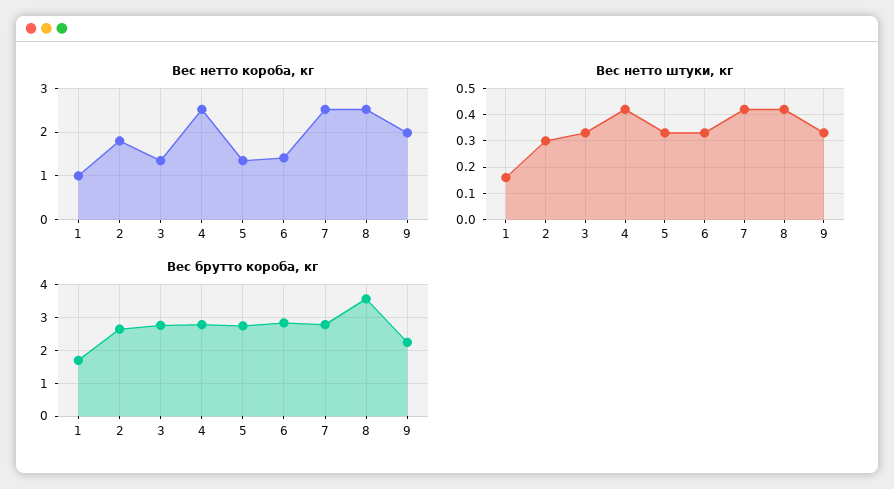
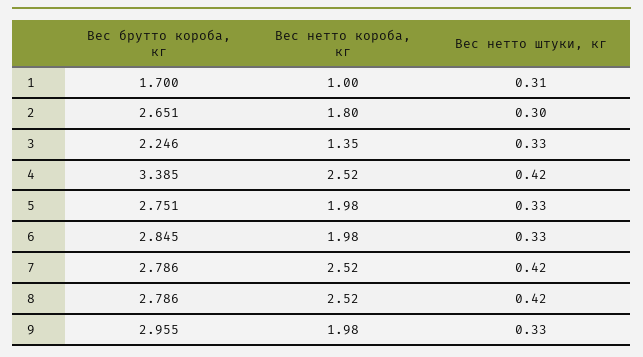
  {
    "Вес нетто короба, кг": {
      "1": 1,
      "2": 1.8,
      "3": 1.35,
      "4": 2.52,
-     "5": 1.4,
+     "5": 1.98,
-     "6": 1.4,
+     "6": 1.98,
      "7": 2.52,
      "8": 2.52,
      "9": 1.98
    },
    "Вес нетто штуки, кг": {
-     "1": 0.15,
+     "1": 0.31,
      "2": 0.3,
      "3": 0.33,
      "4": 0.42,
      "5": 0.33,
      "6": 0.33,
      "7": 0.42,
      "8": 0.42,
      "9": 0.33
    },
    "Вес брутто короба, кг": {
      "1": 1.7,
      "2": 2.651,
-     "3": 2.8,
+     "3": 2.246,
-     "4": 2.8,
+     "4": 3.385,
      "5": 2.751,
      "6": 2.845,
      "7": 2.786,
-     "8": 3.6,
+     "8": 2.786,
-     "9": 2.2
+     "9": 2.955
    }
  }

